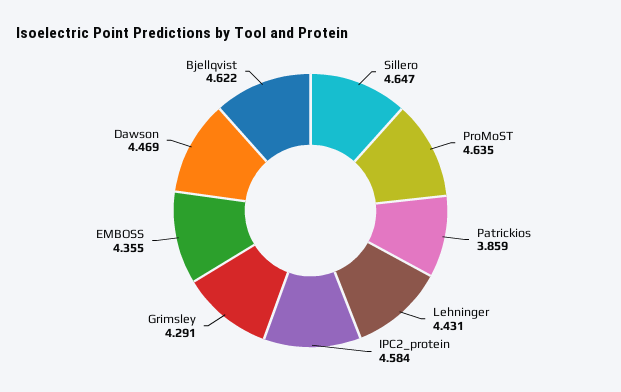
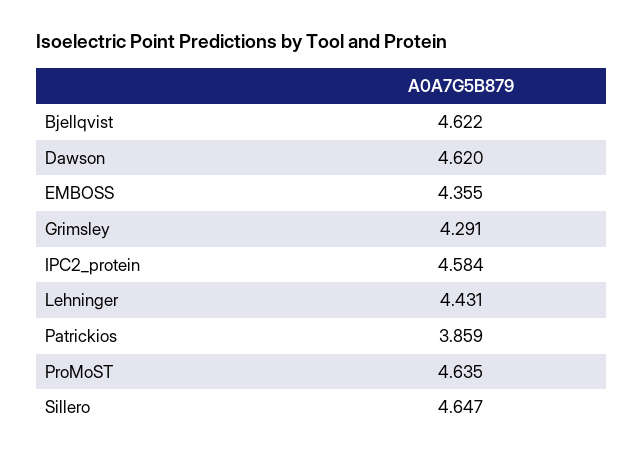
  {
    "Sillero": 4.647,
    "ProMoST": 4.635,
    "Patrickios": 3.859,
    "Lehninger": 4.431,
    "IPC2_protein": 4.584,
    "Grimsley": 4.291,
    "EMBOSS": 4.355,
-   "Dawson": 4.469,
+   "Dawson": 4.62,
    "Bjellqvist": 4.622
  }

